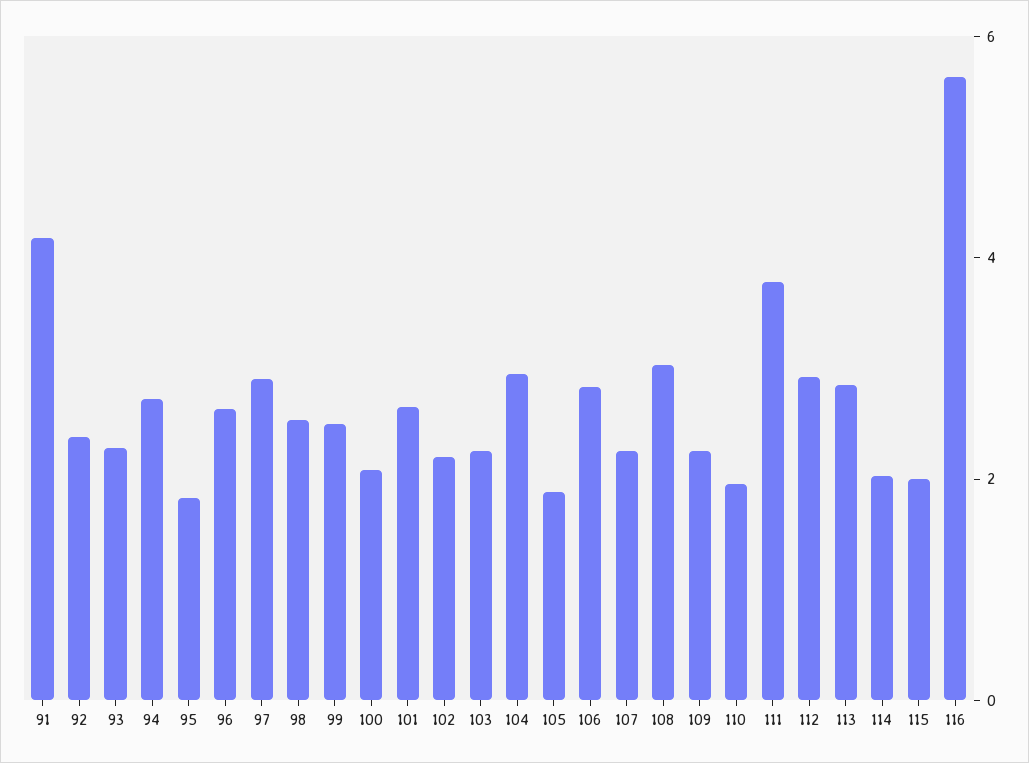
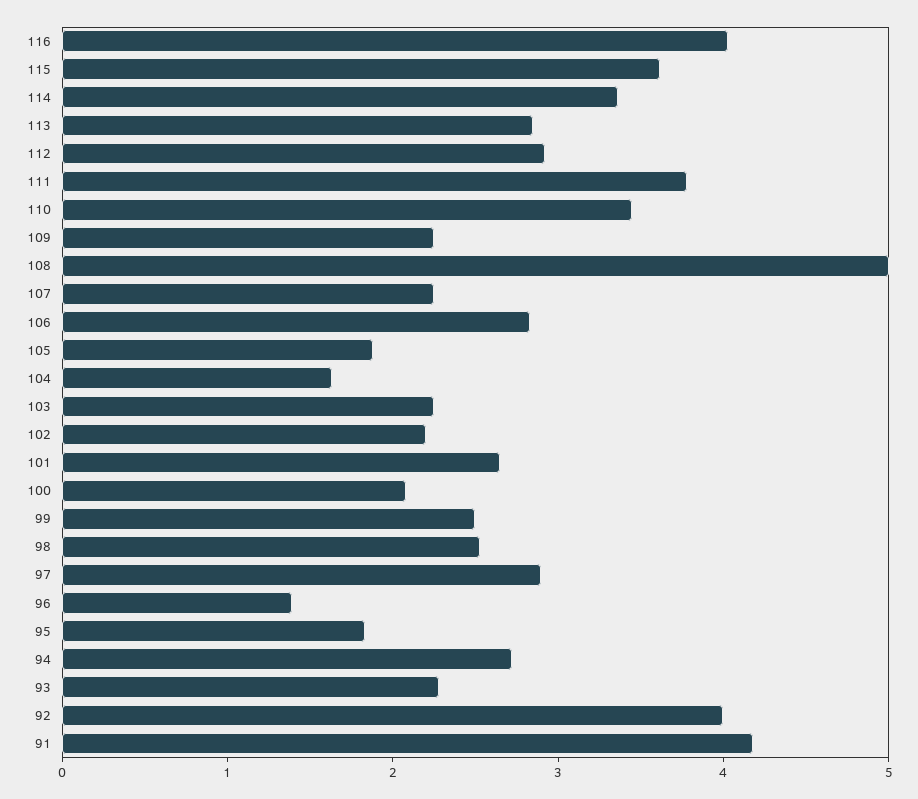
  {
    "91": 4.2,
-   "92": 2.5,
+   "92": 4,
    "93": 2.2,
    "94": 2.8,
    "95": 1.8,
-   "96": 2.5,
+   "96": 1.4,
    "97": 3,
    "98": 2.6,
    "99": 2.6,
    "100": 2,
    "101": 2.6,
    "102": 2.2,
    "103": 2.2,
-   "104": 3,
+   "104": 1.6,
    "105": 1.8,
    "106": 2.8,
    "107": 2.2,
-   "108": 3,
+   "108": 5,
    "109": 2.2,
-   "110": 2,
+   "110": 3.4,
    "111": 3.8,
    "112": 3,
    "113": 2.8,
-   "114": 2,
+   "114": 3.4,
-   "115": 2,
+   "115": 3.6,
-   "116": 5.5
+   "116": 4
  }

